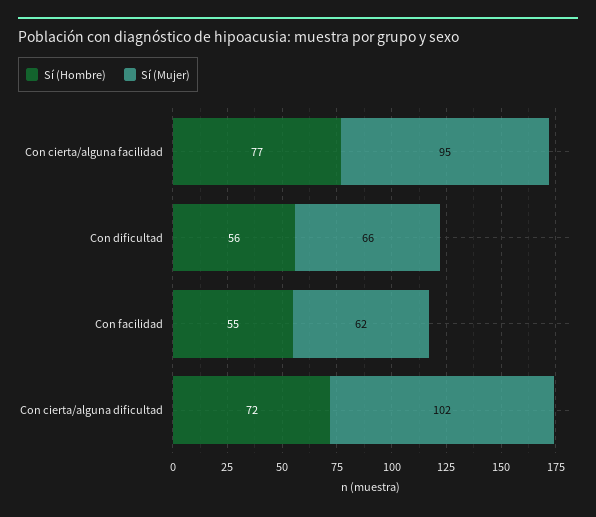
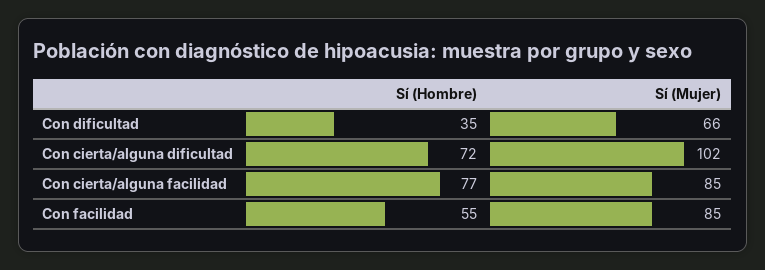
  {
    "Sí (Hombre)": {
      "Con cierta/alguna facilidad": 77,
-     "Con dificultad": 56,
+     "Con dificultad": 35,
      "Con facilidad": 55,
      "Con cierta/alguna dificultad": 72
    },
    "Sí (Mujer)": {
-     "Con cierta/alguna facilidad": 95,
+     "Con cierta/alguna facilidad": 85,
      "Con dificultad": 66,
-     "Con facilidad": 62,
+     "Con facilidad": 85,
      "Con cierta/alguna dificultad": 102
    }
  }

